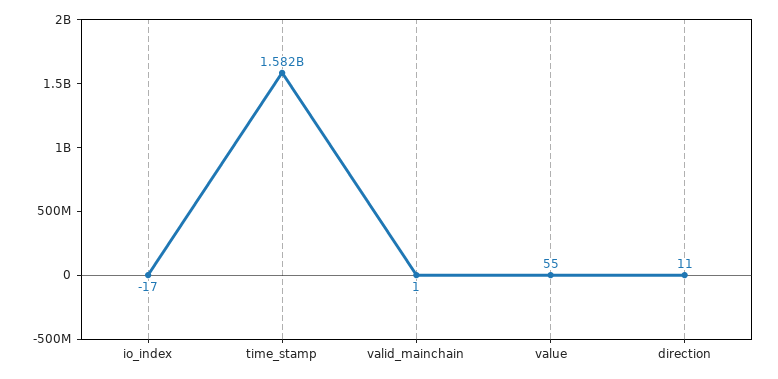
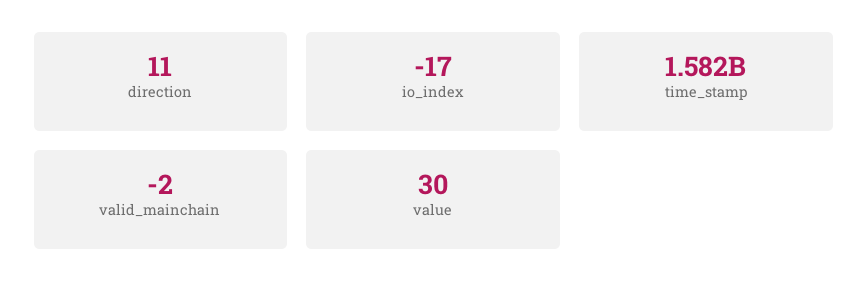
  {
    "io_index": -17,
    "time_stamp": 1582000000,
-   "valid_mainchain": 1,
+   "valid_mainchain": -2,
-   "value": 55,
+   "value": 30,
    "direction": 11
  }

